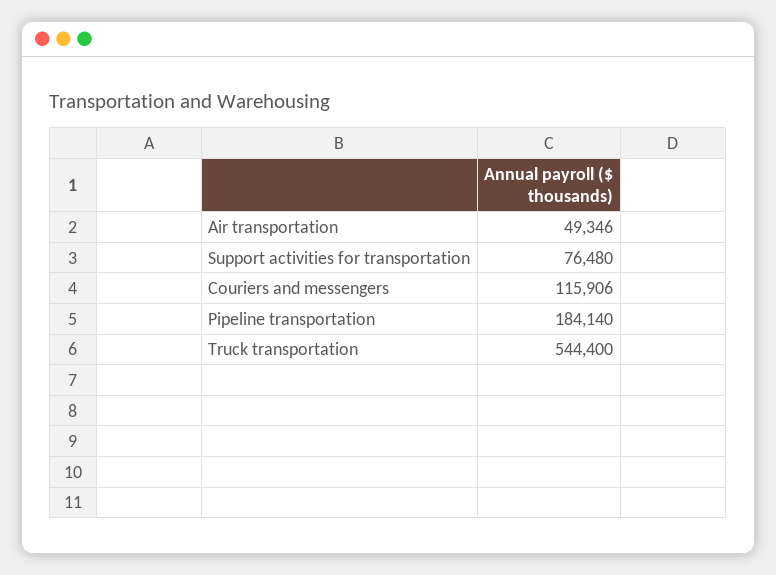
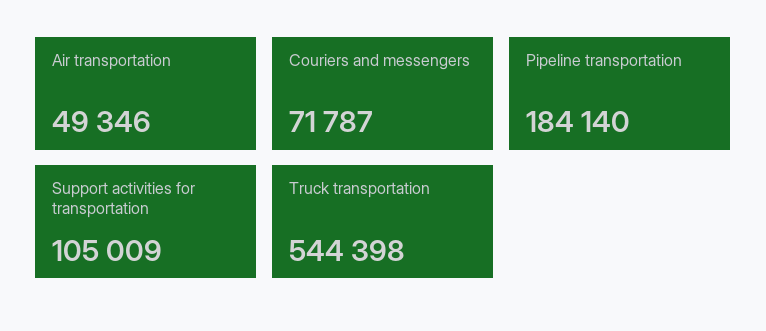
  {
    "Air transportation": 49346,
-   "Support activities for transportation": 76480,
+   "Support activities for transportation": 105009,
-   "Couriers and messengers": 115906,
+   "Couriers and messengers": 71787,
    "Pipeline transportation": 184140,
-   "Truck transportation": 544400
+   "Truck transportation": 544398
  }

